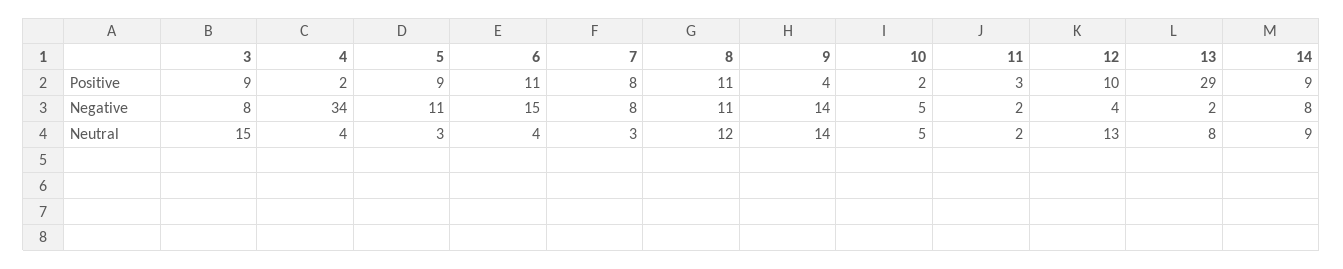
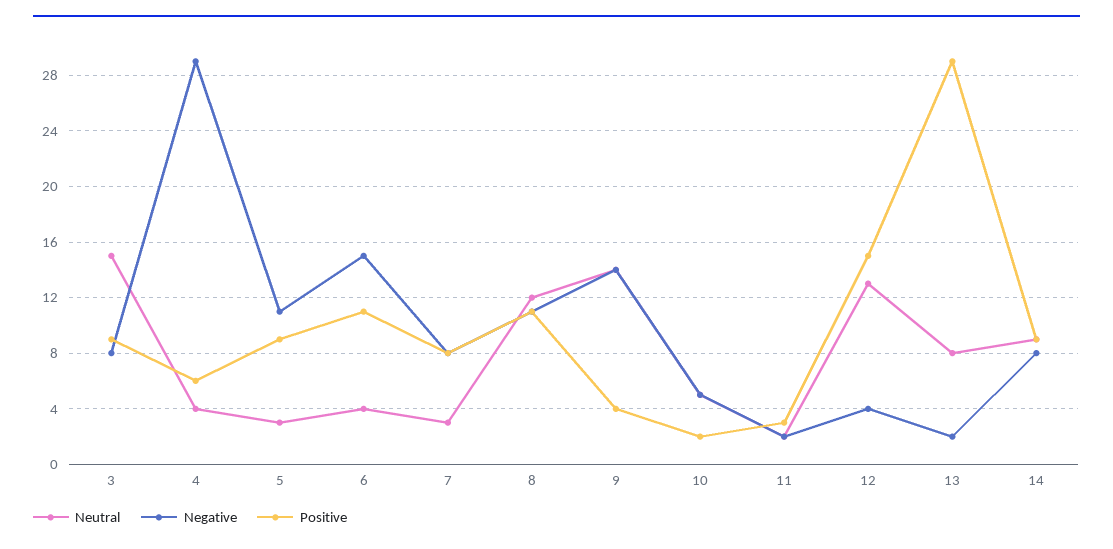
  {
    "Positive": {
      "3": 9,
-     "4": 2,
+     "4": 6,
      "5": 9,
      "6": 11,
      "7": 8,
      "8": 11,
      "9": 4,
      "10": 2,
      "11": 3,
-     "12": 10,
+     "12": 15,
      "13": 29,
      "14": 9
    },
    "Negative": {
      "3": 8,
-     "4": 34,
+     "4": 29,
      "5": 11,
      "6": 15,
      "7": 8,
      "8": 11,
      "9": 14,
      "10": 5,
      "11": 2,
      "12": 4,
      "13": 2,
      "14": 8
    },
    "Neutral": {
      "3": 15,
      "4": 4,
      "5": 3,
      "6": 4,
      "7": 3,
      "8": 12,
      "9": 14,
      "10": 5,
      "11": 2,
      "12": 13,
      "13": 8,
      "14": 9
    }
  }

